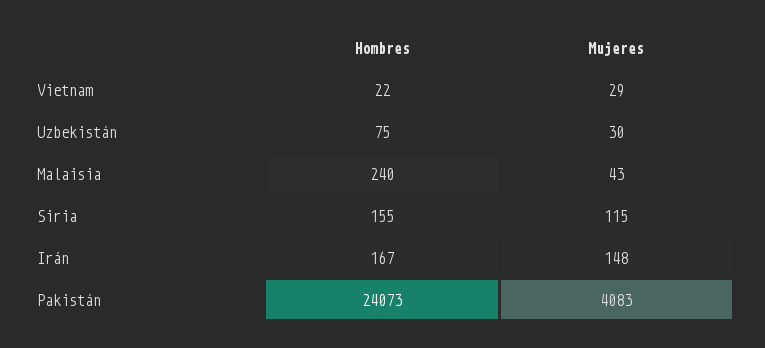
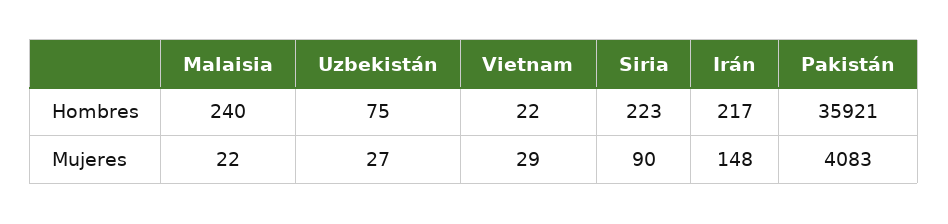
  {
    "Hombres": {
      "Vietnam": 22,
      "Uzbekistán": 75,
      "Malaisia": 240,
-     "Siria": 155,
+     "Siria": 223,
-     "Irán": 167,
+     "Irán": 217,
-     "Pakistán": 24073
+     "Pakistán": 35921
    },
    "Mujeres": {
      "Vietnam": 29,
-     "Uzbekistán": 30,
+     "Uzbekistán": 27,
-     "Malaisia": 43,
+     "Malaisia": 22,
-     "Siria": 115,
+     "Siria": 90,
      "Irán": 148,
      "Pakistán": 4083
    }
  }

